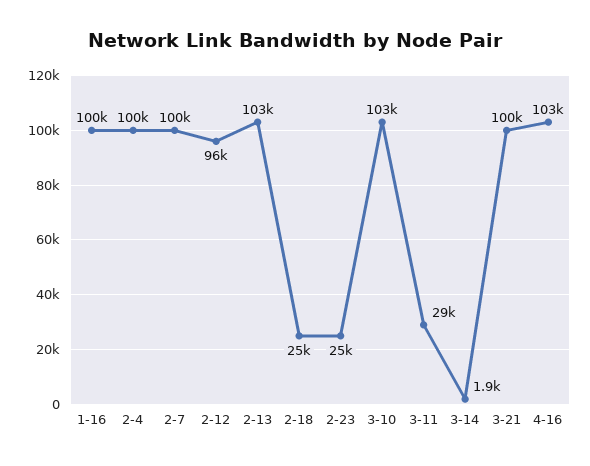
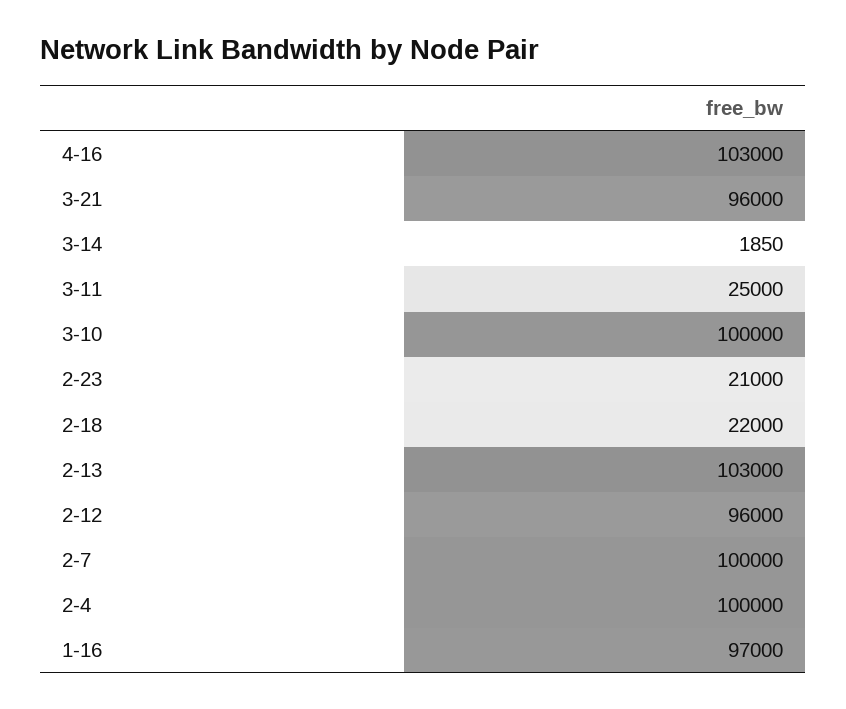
  {
-   "1-16": 100000,
+   "1-16": 97000,
    "2-4": 100000,
    "2-7": 100000,
    "2-12": 96000,
    "2-13": 103000,
-   "2-18": 25000,
+   "2-18": 22000,
-   "2-23": 25000,
+   "2-23": 21000,
-   "3-10": 103000,
+   "3-10": 100000,
-   "3-11": 29000,
+   "3-11": 25000,
    "3-14": 1850,
-   "3-21": 100000,
+   "3-21": 96000,
    "4-16": 103000
  }

